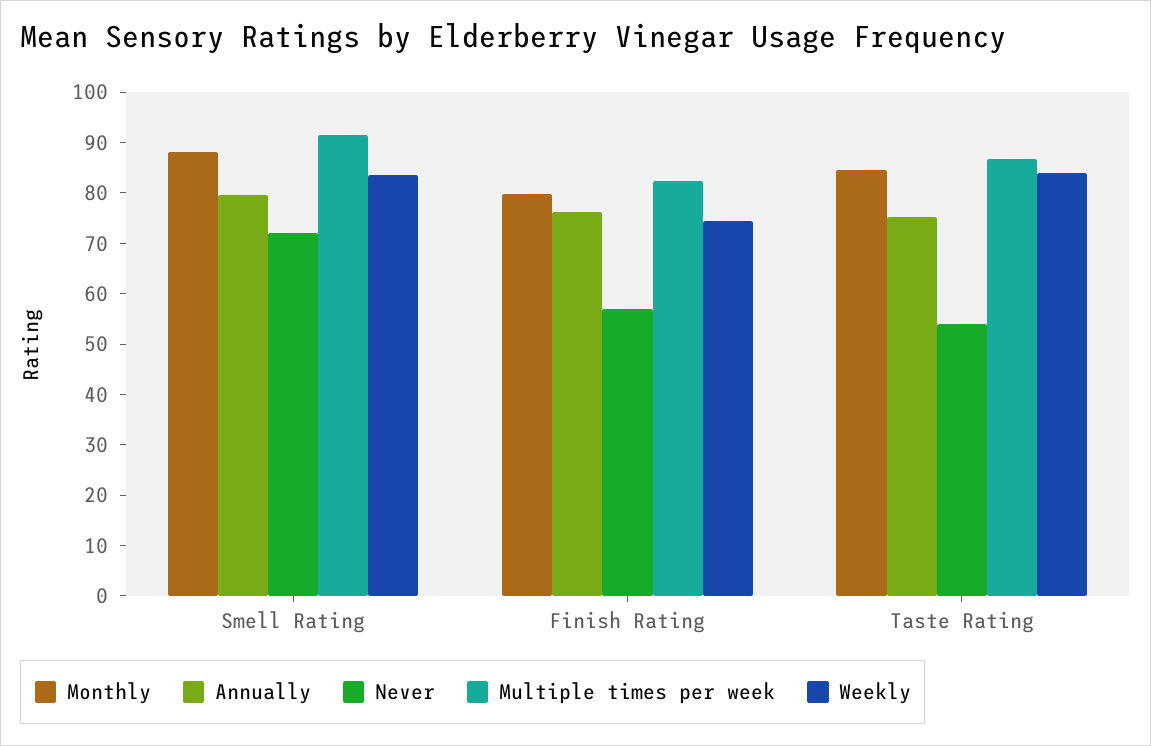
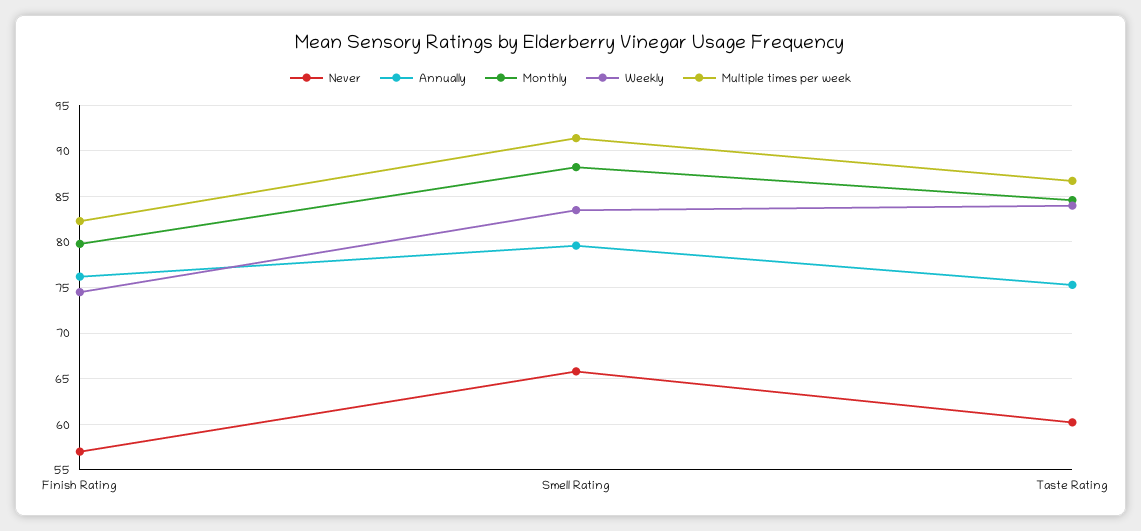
  {
    "Monthly": {
      "Smell Rating": 88,
      "Finish Rating": 80,
      "Taste Rating": 85
    },
    "Annually": {
      "Smell Rating": 80,
      "Finish Rating": 76,
      "Taste Rating": 75
    },
    "Never": {
-     "Smell Rating": 72,
+     "Smell Rating": 66,
      "Finish Rating": 57,
-     "Taste Rating": 54
+     "Taste Rating": 60
    },
    "Multiple times per week": {
      "Smell Rating": 91,
      "Finish Rating": 82,
      "Taste Rating": 87
    },
    "Weekly": {
      "Smell Rating": 84,
      "Finish Rating": 75,
      "Taste Rating": 84
    }
  }

